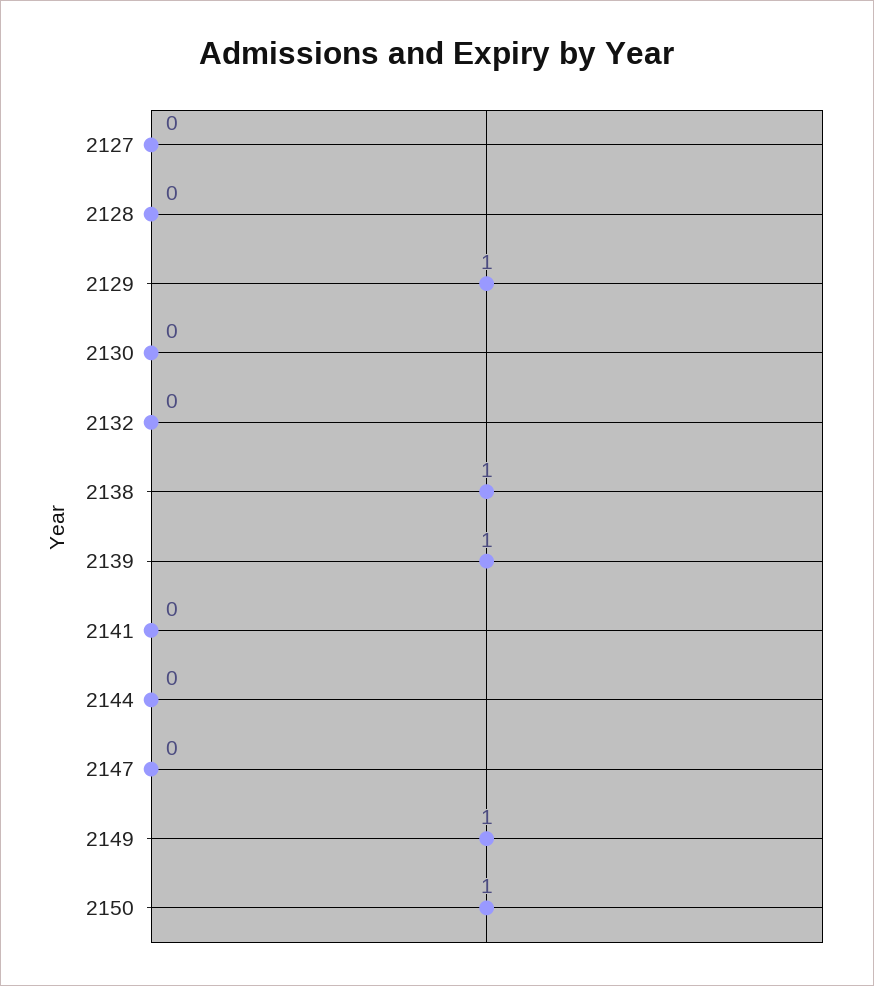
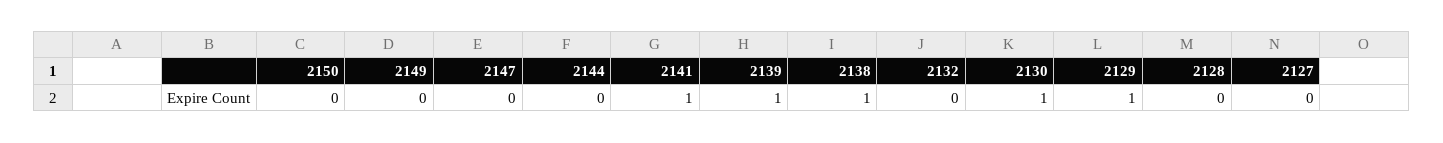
  {
    "2127": 0,
    "2128": 0,
    "2129": 1,
-   "2130": 0,
+   "2130": 1,
    "2132": 0,
    "2138": 1,
    "2139": 1,
-   "2141": 0,
+   "2141": 1,
    "2144": 0,
    "2147": 0,
-   "2149": 1,
+   "2149": 0,
-   "2150": 1
+   "2150": 0
  }

